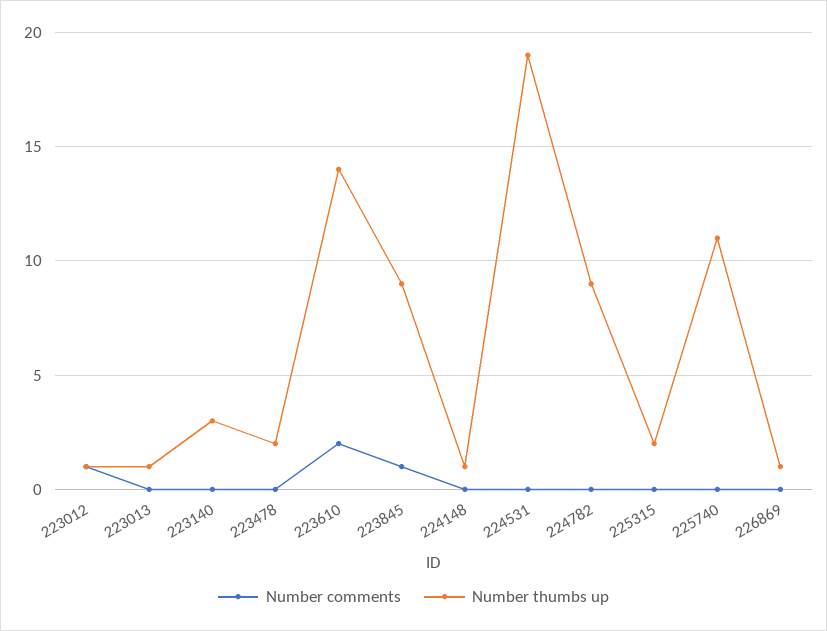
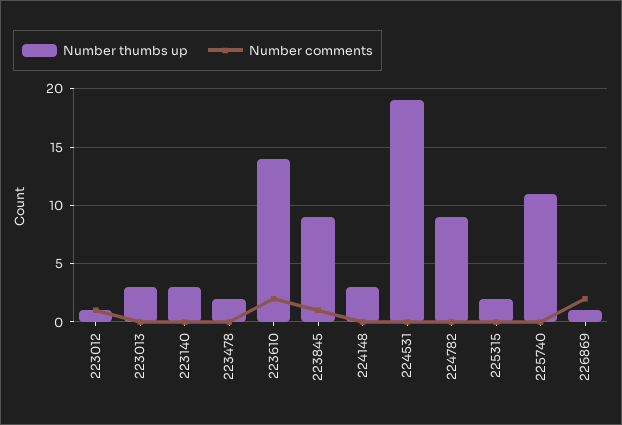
  {
    "Number comments": {
      "223012": 1,
      "223013": 0,
      "223140": 0,
      "223478": 0,
      "223610": 2,
      "223845": 1,
      "224148": 0,
      "224531": 0,
      "224782": 0,
      "225315": 0,
      "225740": 0,
-     "226869": 0
+     "226869": 2
    },
    "Number thumbs up": {
      "223012": 1,
-     "223013": 1,
+     "223013": 3,
      "223140": 3,
      "223478": 2,
      "223610": 14,
      "223845": 9,
-     "224148": 1,
+     "224148": 3,
      "224531": 19,
      "224782": 9,
      "225315": 2,
      "225740": 11,
      "226869": 1
    }
  }

